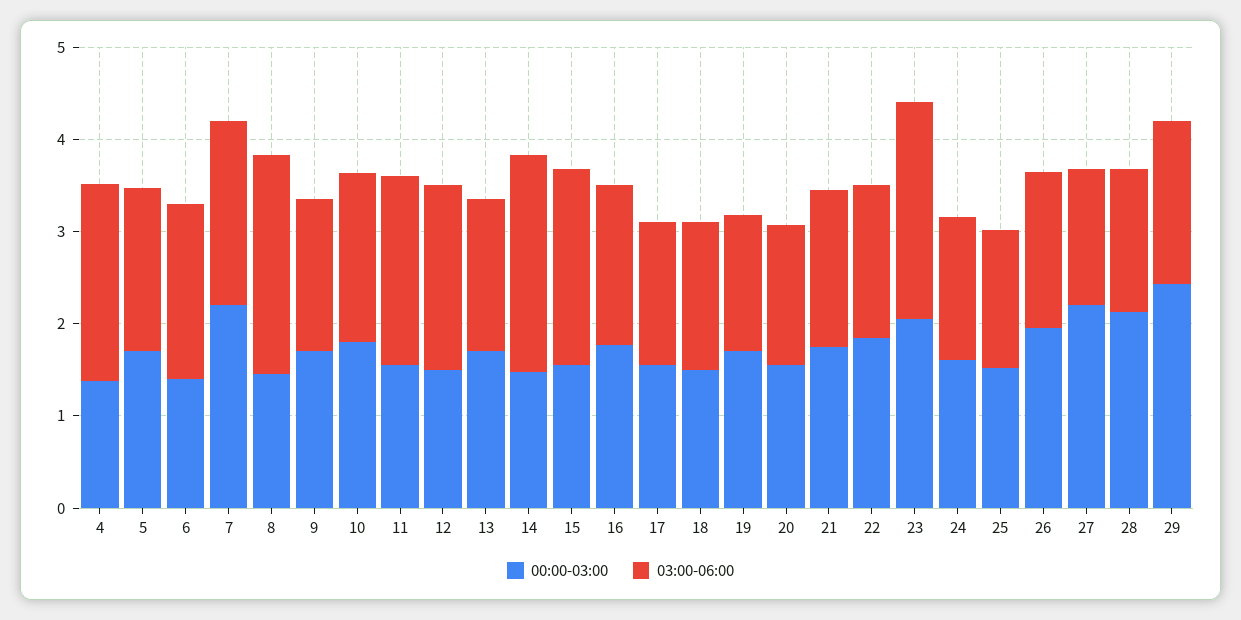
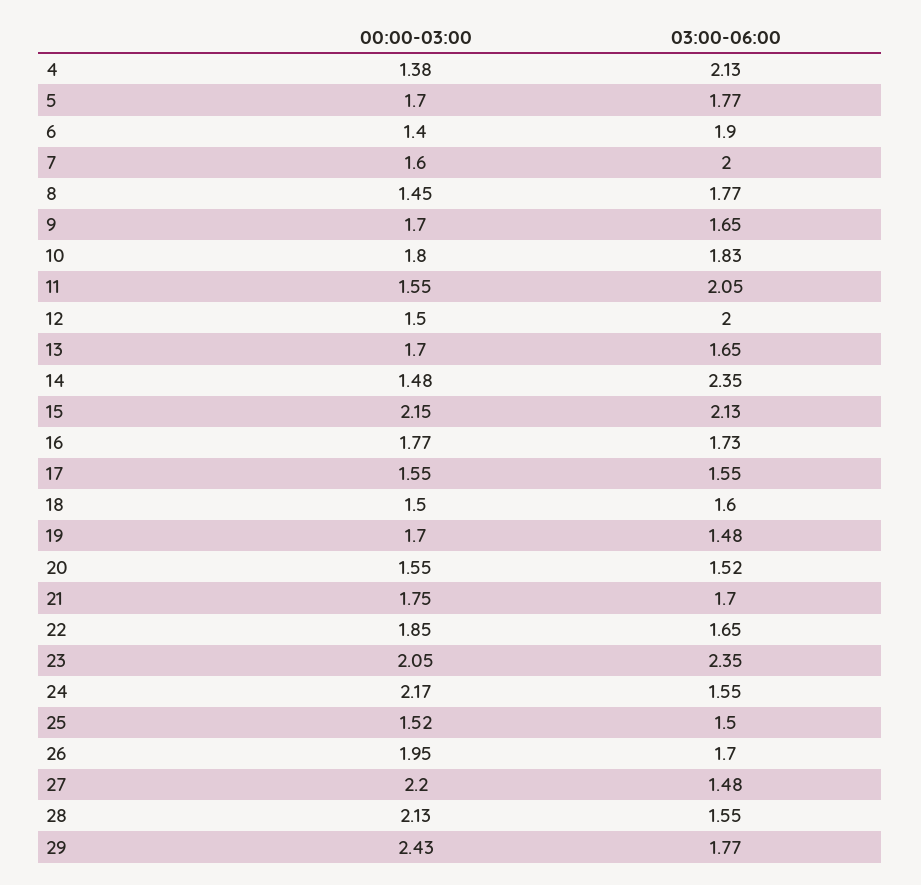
  {
    "00:00-03:00": {
      "4": 1.38,
      "5": 1.7,
      "6": 1.4,
-     "7": 2.2,
+     "7": 1.6,
      "8": 1.45,
      "9": 1.7,
      "10": 1.8,
      "11": 1.55,
      "12": 1.5,
      "13": 1.7,
      "14": 1.48,
-     "15": 1.6,
+     "15": 2.15,
      "16": 1.77,
      "17": 1.55,
      "18": 1.5,
      "19": 1.7,
      "20": 1.55,
      "21": 1.75,
      "22": 1.85,
      "23": 2.05,
-     "24": 1.6,
+     "24": 2.17,
      "25": 1.52,
      "26": 1.95,
      "27": 2.2,
      "28": 2.13,
      "29": 2.43
    },
    "03:00-06:00": {
      "4": 2.13,
      "5": 1.77,
      "6": 1.9,
      "7": 2,
-     "8": 2.4,
+     "8": 1.77,
      "9": 1.65,
      "10": 1.83,
      "11": 2.05,
      "12": 2,
      "13": 1.65,
      "14": 2.35,
      "15": 2.13,
      "16": 1.73,
      "17": 1.55,
      "18": 1.6,
      "19": 1.48,
      "20": 1.52,
      "21": 1.7,
      "22": 1.65,
      "23": 2.35,
      "24": 1.55,
      "25": 1.5,
      "26": 1.7,
      "27": 1.48,
      "28": 1.55,
      "29": 1.77
    }
  }

